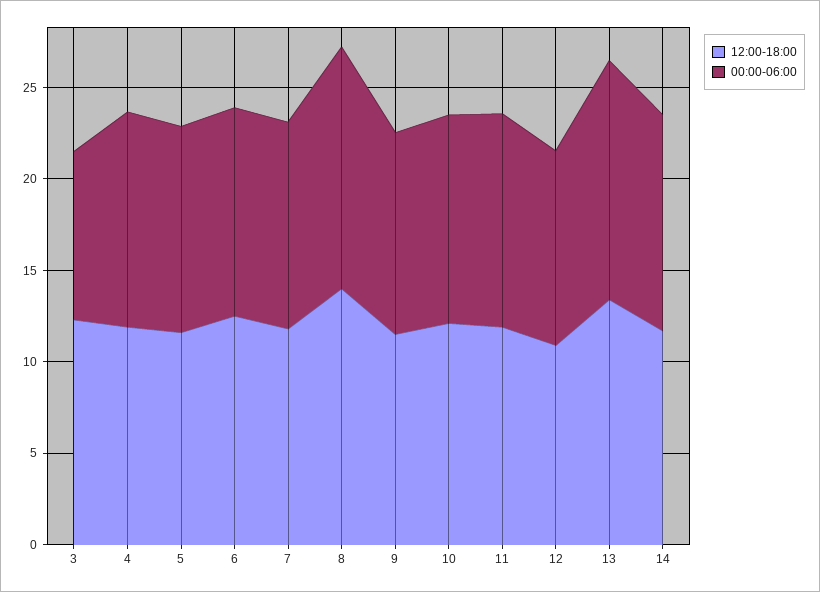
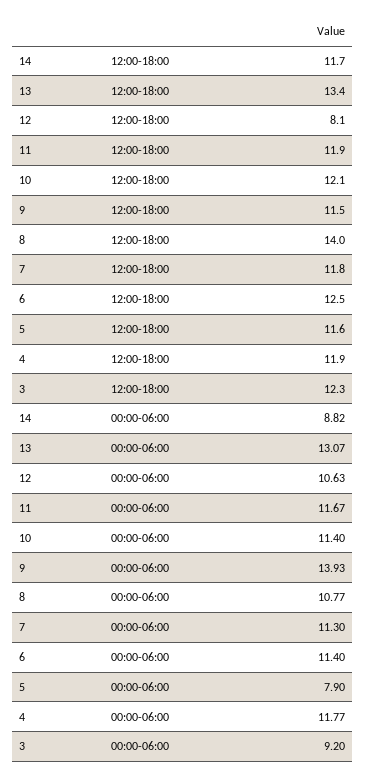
  {
    "12:00-18:00": {
      "3": 12.3,
      "4": 11.9,
      "5": 11.6,
      "6": 12.5,
      "7": 11.8,
      "8": 14,
      "9": 11.5,
      "10": 12.1,
      "11": 11.9,
-     "12": 11,
+     "12": 8.1,
      "13": 13.4,
      "14": 11.7
    },
    "00:00-06:00": {
      "3": 9.2,
      "4": 11.77,
-     "5": 11,
+     "5": 7.9,
      "6": 11.4,
      "7": 11.3,
-     "8": 13,
+     "8": 10.77,
-     "9": 11,
+     "9": 13.93,
      "10": 11.4,
      "11": 11.67,
      "12": 10.63,
      "13": 13.07,
-     "14": 12
+     "14": 8.82
    }
  }

